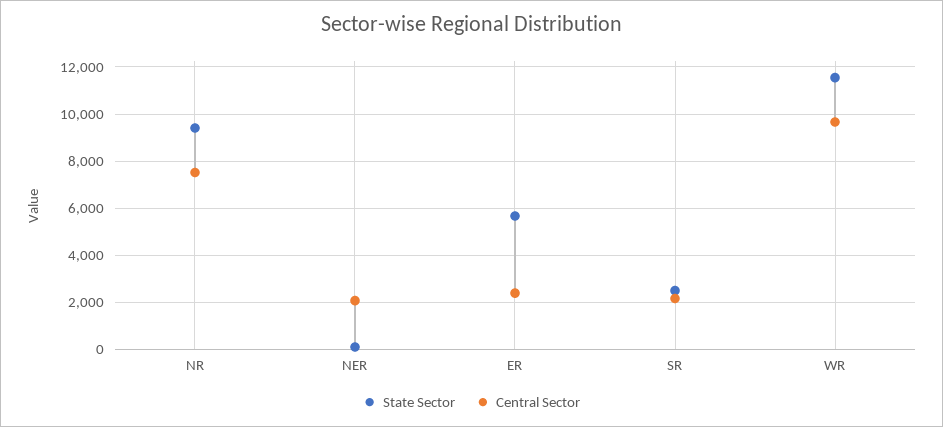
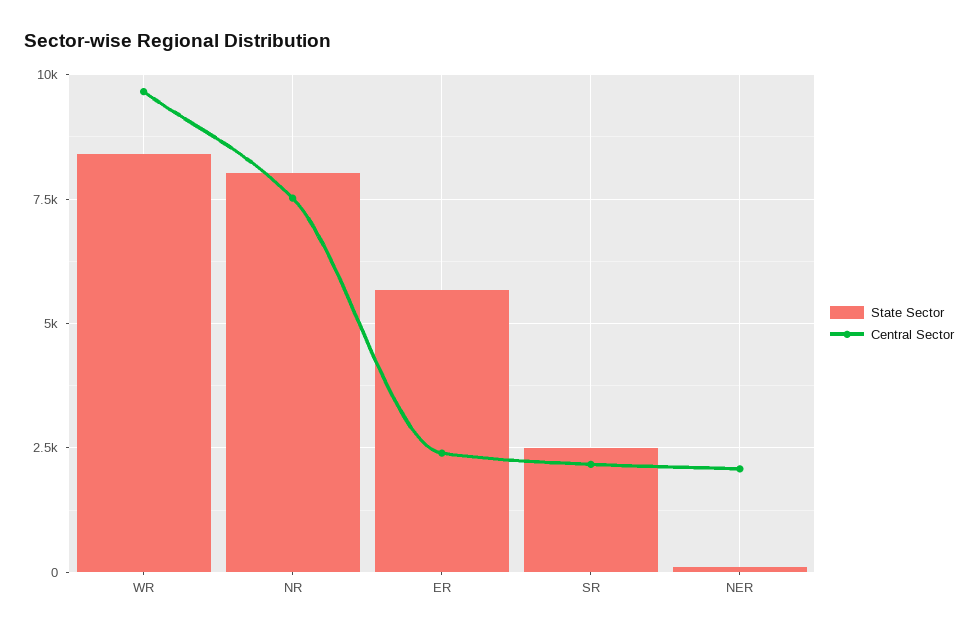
  {
    "State Sector": {
-     "NR": 9500,
+     "NR": 8000,
      "NER": 0,
      "ER": 5750,
      "SR": 2500,
-     "WR": 11500
+     "WR": 8500
    },
    "Central Sector": {
      "NR": 7500,
      "NER": 2000,
      "ER": 2500,
      "SR": 2250,
      "WR": 9750
    }
  }

